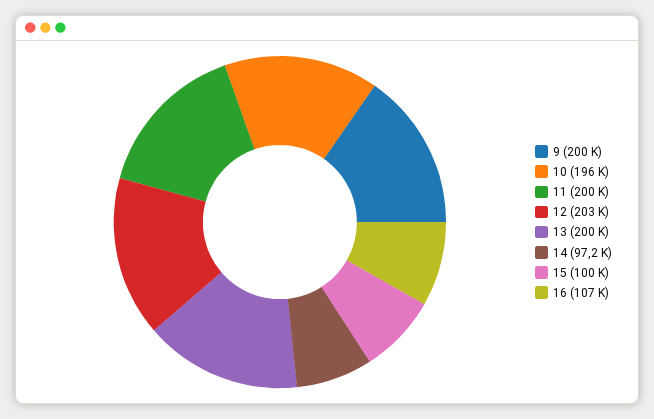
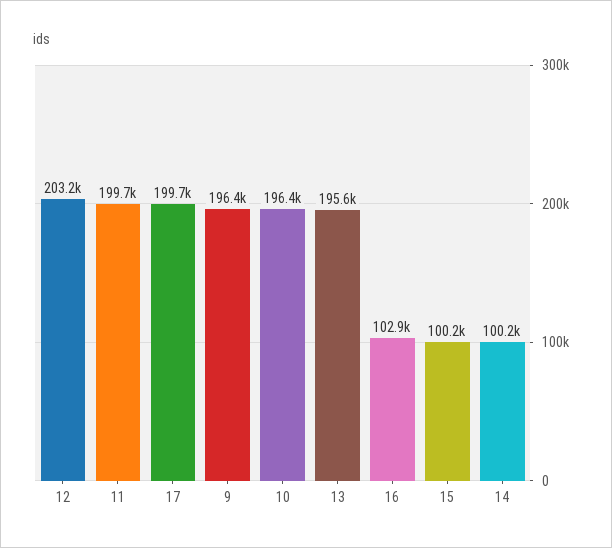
  {
-   "9": 200000,
+   "9": 196400,
    "10": 196400,
    "11": 199700,
    "12": 203200,
-   "13": 200000,
+   "13": 195600,
-   "14": 97200,
+   "14": 100200,
    "15": 100200,
-   "16": 107000
+   "16": 102900,
+   "17": 199700
  }

